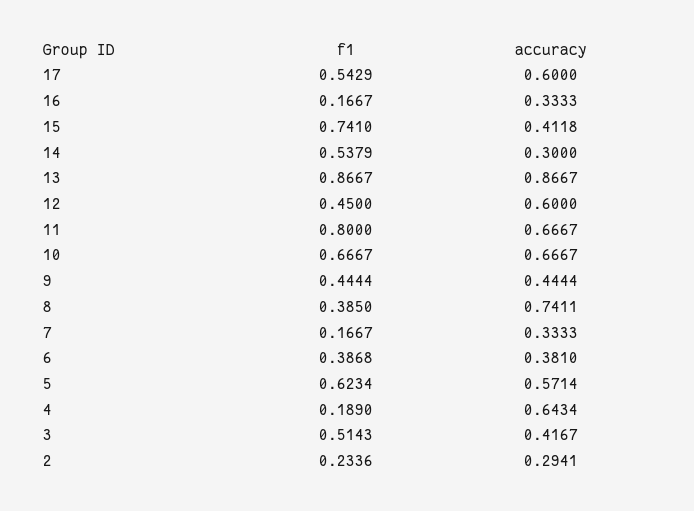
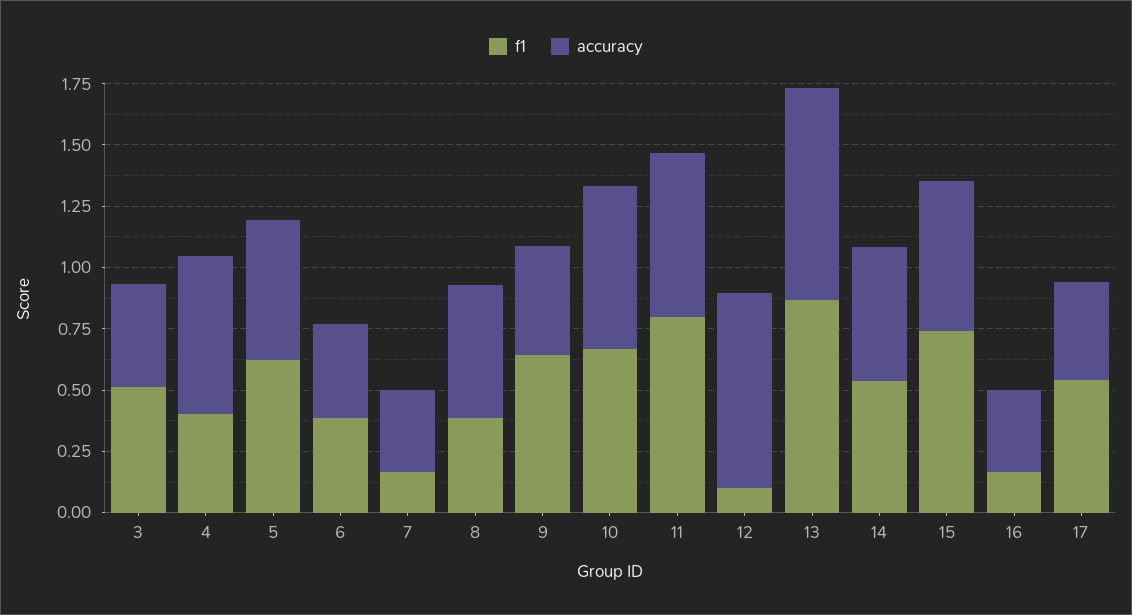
  {
    "f1": {
      "17": 0.5429,
      "16": 0.1667,
      "15": 0.741,
      "14": 0.5379,
      "13": 0.8667,
-     "12": 0.45,
+     "12": 0.1,
      "11": 0.8,
      "10": 0.6667,
-     "9": 0.4444,
+     "9": 0.65,
      "8": 0.385,
      "7": 0.1667,
      "6": 0.3868,
      "5": 0.6234,
-     "4": 0.189,
+     "4": 0.4,
-     "3": 0.5143,
+     "3": 0.5143
-     "2": 0.2336
    },
    "accuracy": {
-     "17": 0.6,
+     "17": 0.4,
      "16": 0.3333,
-     "15": 0.4118,
+     "15": 0.6,
-     "14": 0.3,
+     "14": 0.55,
      "13": 0.8667,
-     "12": 0.6,
+     "12": 0.8,
      "11": 0.6667,
      "10": 0.6667,
      "9": 0.4444,
-     "8": 0.7411,
+     "8": 0.55,
      "7": 0.3333,
      "6": 0.381,
      "5": 0.5714,
      "4": 0.6434,
-     "3": 0.4167,
+     "3": 0.4167
-     "2": 0.2941
    }
  }

